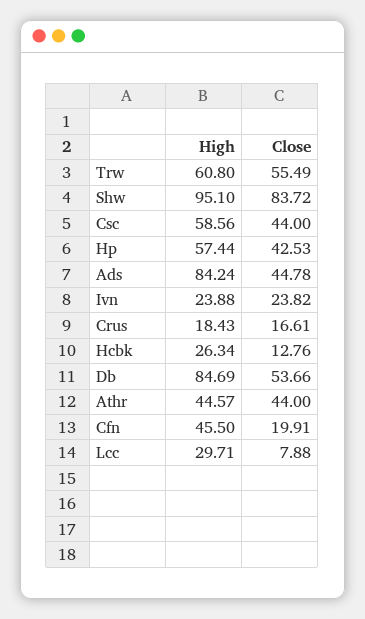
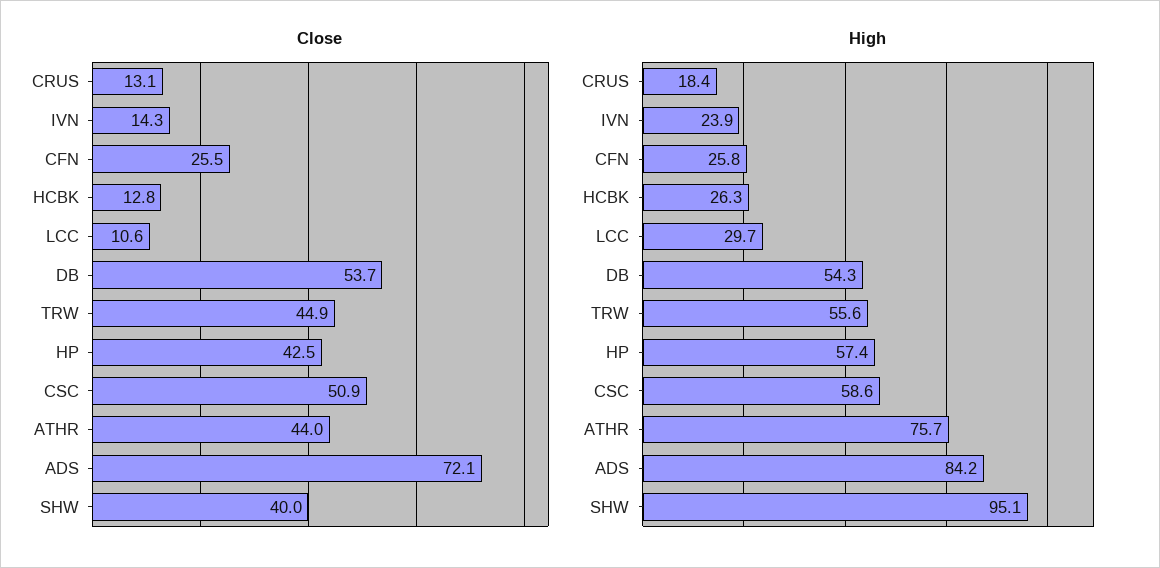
  {
    "High": {
-     "Trw": 60.8,
+     "Trw": 55.6,
      "Shw": 95.1,
      "Csc": 58.56,
      "Hp": 57.44,
      "Ads": 84.24,
      "Ivn": 23.88,
      "Crus": 18.43,
      "Hcbk": 26.34,
-     "Db": 84.69,
+     "Db": 54.3,
-     "Athr": 44.57,
+     "Athr": 75.7,
-     "Cfn": 45.5,
+     "Cfn": 25.8,
      "Lcc": 29.71
    },
    "Close": {
-     "Trw": 55.49,
+     "Trw": 44.9,
-     "Shw": 83.72,
+     "Shw": 40,
-     "Csc": 44,
+     "Csc": 50.9,
      "Hp": 42.53,
-     "Ads": 44.78,
+     "Ads": 72.1,
-     "Ivn": 23.82,
+     "Ivn": 14.3,
-     "Crus": 16.61,
+     "Crus": 13.1,
      "Hcbk": 12.76,
      "Db": 53.66,
      "Athr": 44,
-     "Cfn": 19.91,
+     "Cfn": 25.5,
-     "Lcc": 7.88
+     "Lcc": 10.6
    }
  }

